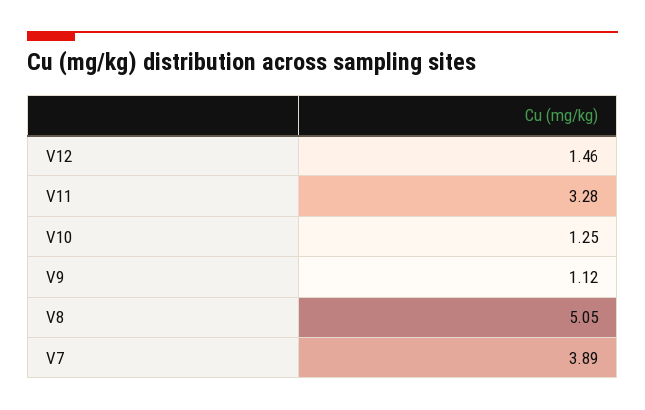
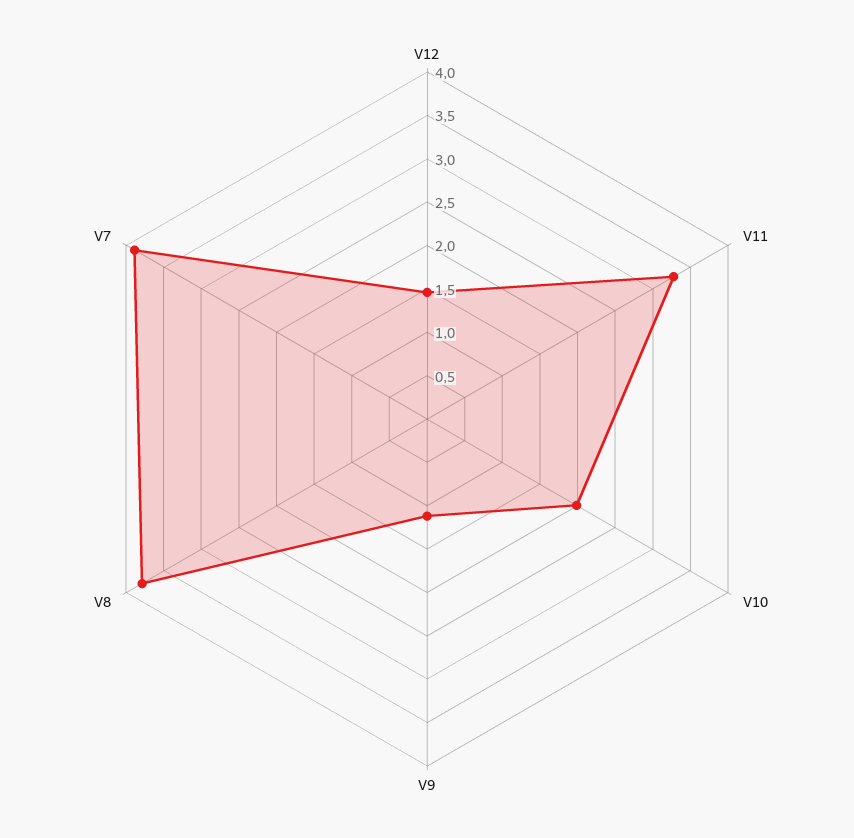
  {
    "V12": 1.46,
    "V11": 3.28,
-   "V10": 1.25,
+   "V10": 2,
    "V9": 1.12,
-   "V8": 5.05,
+   "V8": 3.8,
    "V7": 3.89
  }

